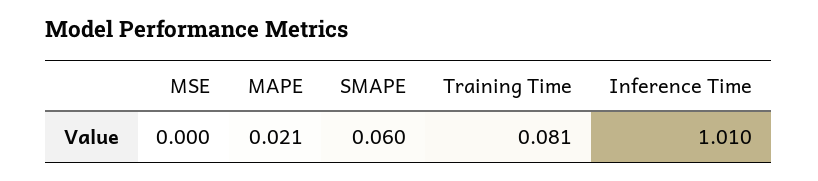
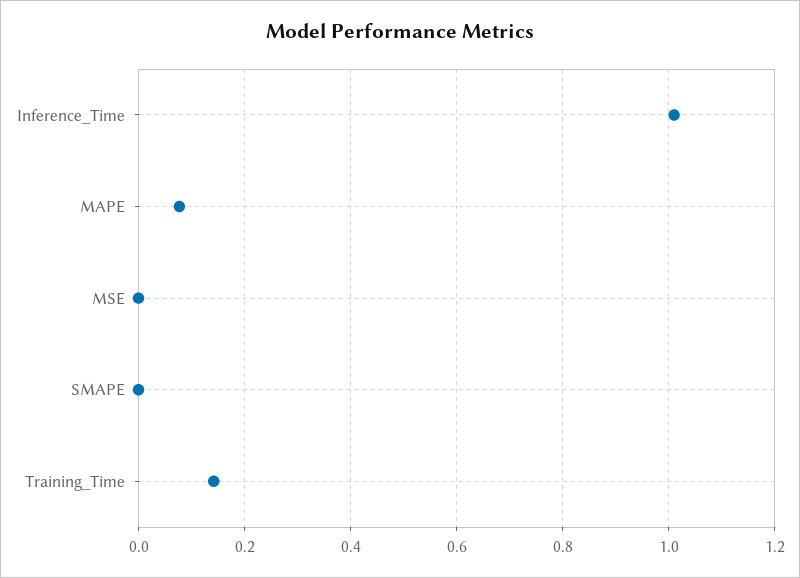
  {
    "MSE": 0,
-   "MAPE": 0.021,
+   "MAPE": 0.08,
-   "SMAPE": 0.06,
+   "SMAPE": 0,
-   "Training Time": 0.081,
+   "Training Time": 0.14,
    "Inference Time": 1.01
  }

